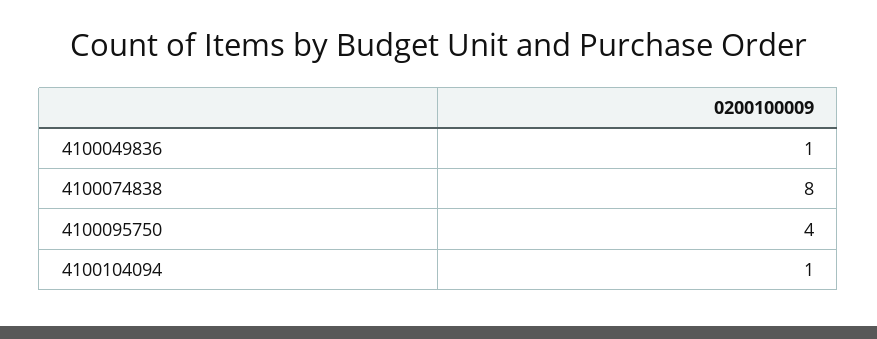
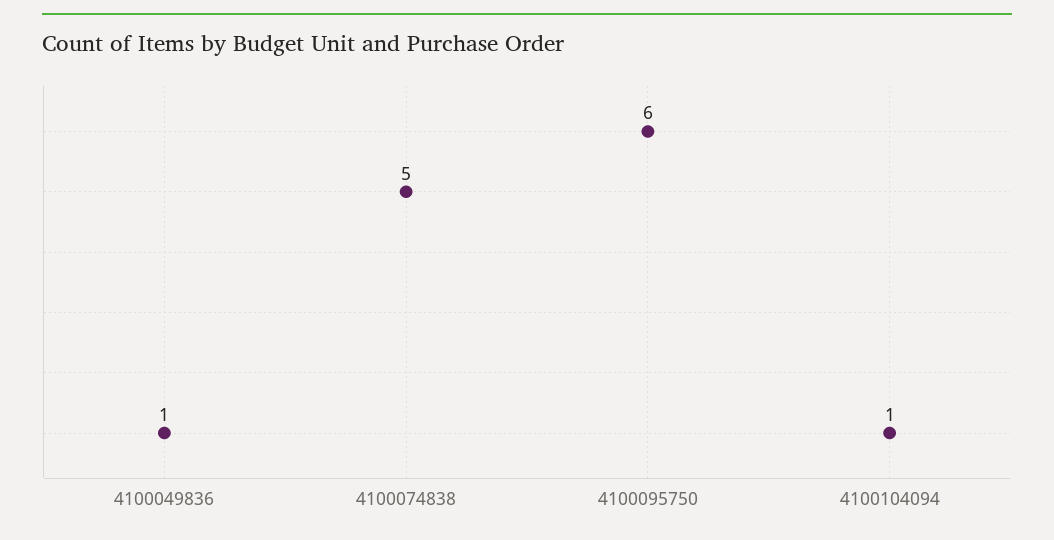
  {
    "4100049836": 1,
-   "4100074838": 8,
+   "4100074838": 5,
-   "4100095750": 4,
+   "4100095750": 6,
    "4100104094": 1
  }

